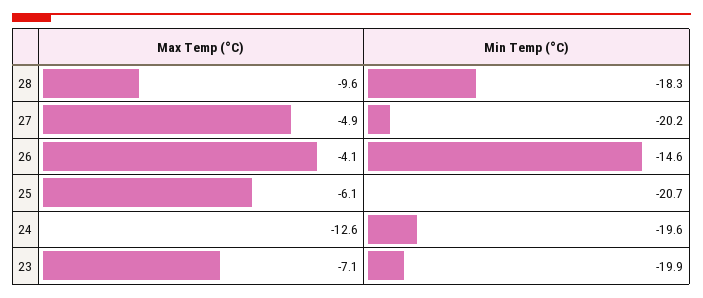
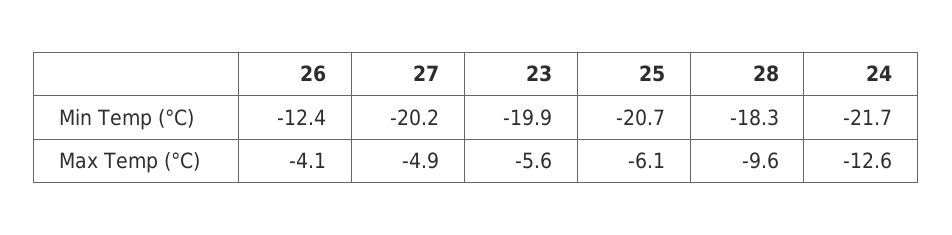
  {
    "Max Temp (°C)": {
      "28": -9.6,
      "27": -4.9,
      "26": -4.1,
      "25": -6.1,
      "24": -12.6,
-     "23": -7.1
+     "23": -5.6
    },
    "Min Temp (°C)": {
      "28": -18.3,
      "27": -20.2,
-     "26": -14.6,
+     "26": -12.4,
      "25": -20.7,
-     "24": -19.6,
+     "24": -21.7,
      "23": -19.9
    }
  }

